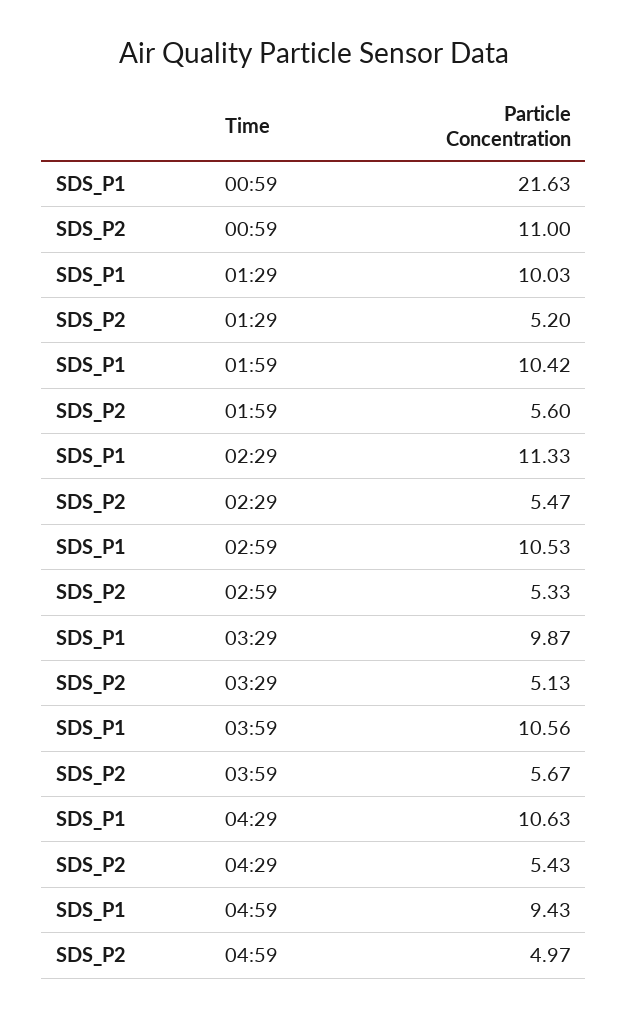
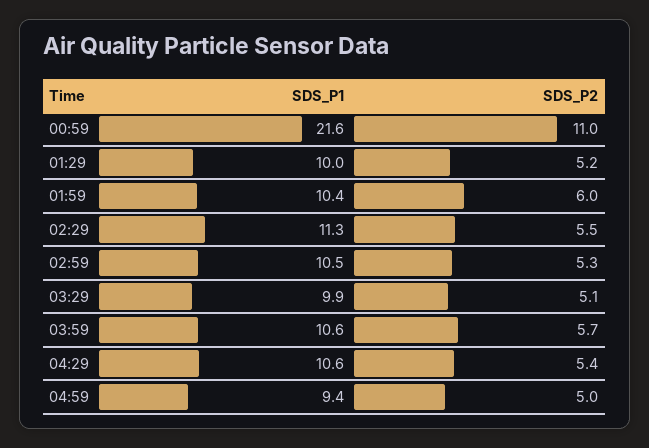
  {
    "SDS_P1": {
      "00:59": 21.63,
      "01:29": 10.03,
      "01:59": 10.42,
      "02:29": 11.33,
      "02:59": 10.53,
      "03:29": 9.87,
      "03:59": 10.56,
      "04:29": 10.63,
      "04:59": 9.43
    },
    "SDS_P2": {
      "00:59": 11,
      "01:29": 5.2,
-     "01:59": 5.6,
+     "01:59": 6,
      "02:29": 5.47,
      "02:59": 5.33,
      "03:29": 5.13,
      "03:59": 5.67,
      "04:29": 5.43,
      "04:59": 4.97
    }
  }

